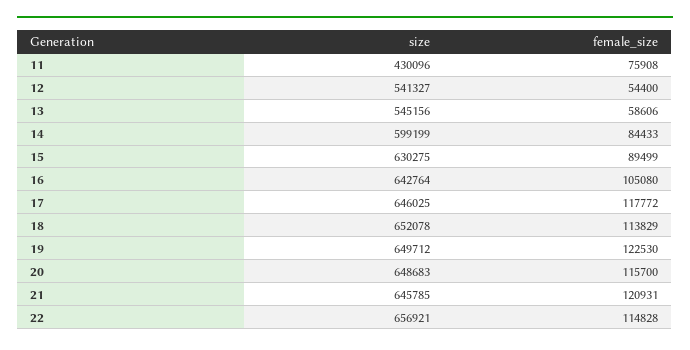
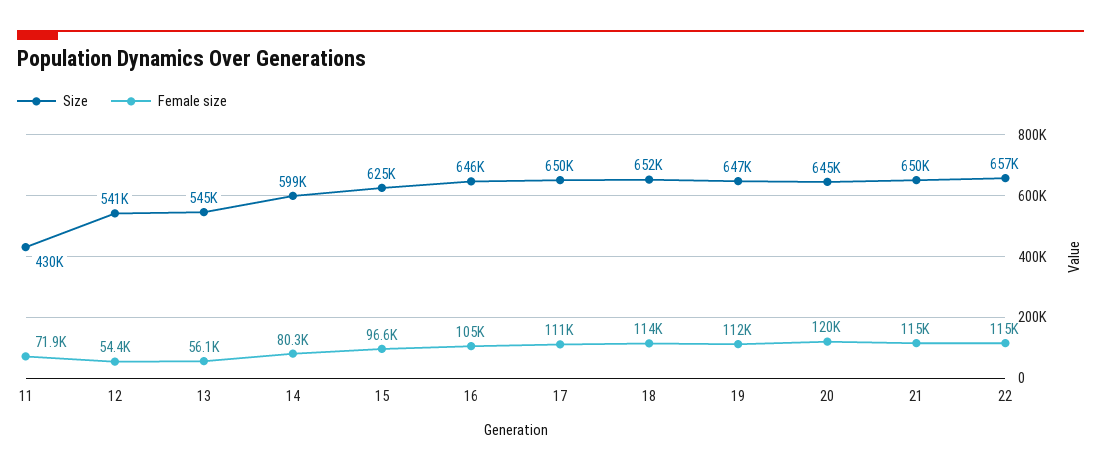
  {
    "size": {
      "11": 430096,
      "12": 541327,
      "13": 545156,
      "14": 599199,
-     "15": 630275,
+     "15": 625000,
-     "16": 642764,
+     "16": 646000,
-     "17": 646025,
+     "17": 650000,
      "18": 652078,
-     "19": 649712,
+     "19": 647000,
-     "20": 648683,
+     "20": 645000,
-     "21": 645785,
+     "21": 650000,
      "22": 656921
    },
    "female_size": {
-     "11": 75908,
+     "11": 71900,
      "12": 54400,
-     "13": 58606,
+     "13": 56100,
-     "14": 84433,
+     "14": 80300,
-     "15": 89499,
+     "15": 96600,
      "16": 105080,
-     "17": 117772,
+     "17": 111000,
      "18": 113829,
-     "19": 122530,
+     "19": 112000,
-     "20": 115700,
+     "20": 120000,
-     "21": 120931,
+     "21": 115000,
      "22": 114828
    }
  }

